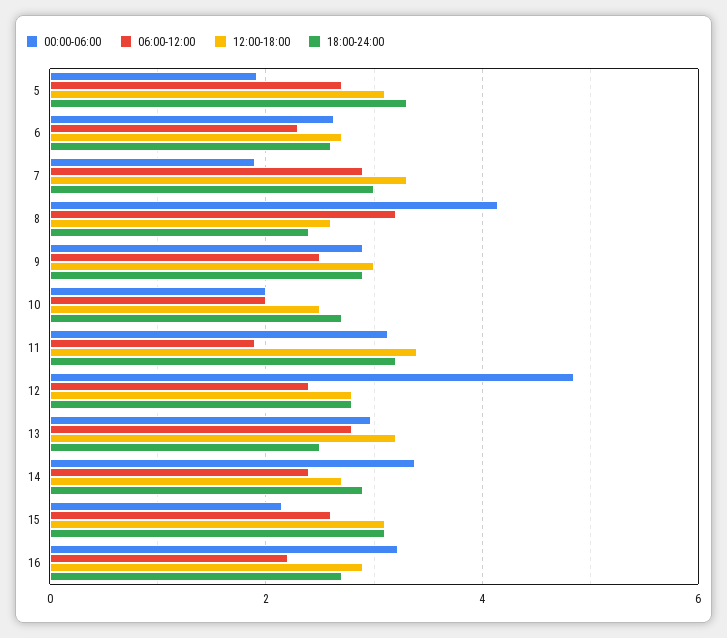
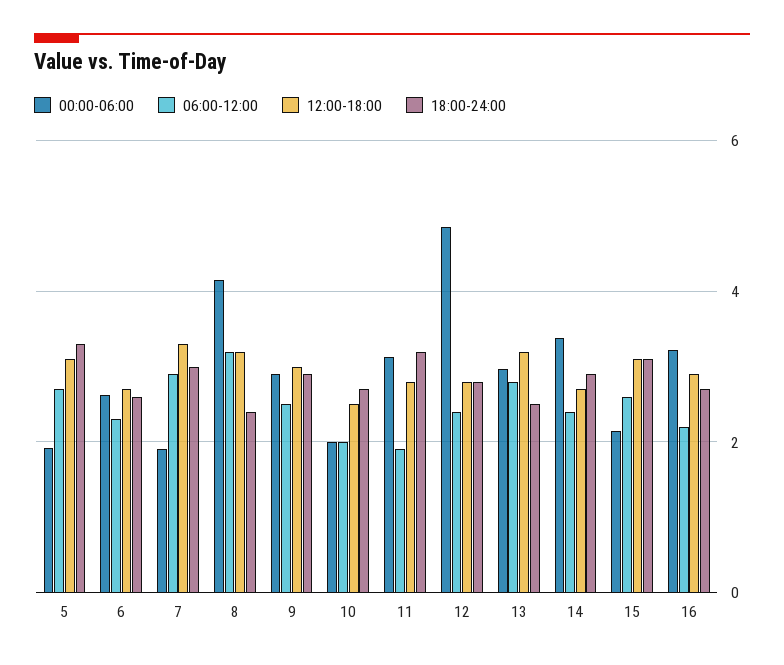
  {
    "00:00-06:00": {
      "5": 2,
      "6": 2.6,
      "7": 2,
      "8": 4.2,
      "9": 3,
      "10": 2,
      "11": 3.2,
      "12": 4.8,
      "13": 3,
      "14": 3.4,
      "15": 2.2,
      "16": 3.2
    },
    "06:00-12:00": {
      "5": 2.8,
      "6": 2.4,
      "7": 3,
      "8": 3.2,
      "9": 2.6,
      "10": 2,
      "11": 2,
      "12": 2.4,
      "13": 2.8,
      "14": 2.4,
      "15": 2.6,
      "16": 2.2
    },
    "12:00-18:00": {
      "5": 3.2,
      "6": 2.8,
      "7": 3.4,
-     "8": 2.6,
+     "8": 3.2,
      "9": 3,
      "10": 2.6,
-     "11": 3.4,
+     "11": 2.8,
      "12": 2.8,
      "13": 3.2,
      "14": 2.8,
      "15": 3.2,
      "16": 3
    },
    "18:00-24:00": {
      "5": 3.4,
      "6": 2.6,
      "7": 3,
      "8": 2.4,
      "9": 3,
      "10": 2.8,
      "11": 3.2,
      "12": 2.8,
      "13": 2.6,
      "14": 3,
      "15": 3.2,
      "16": 2.8
    }
  }

